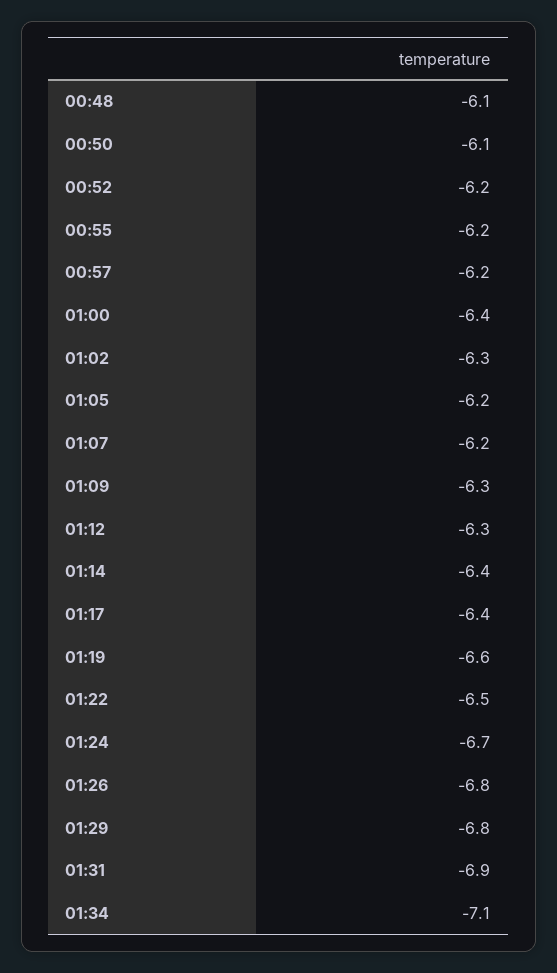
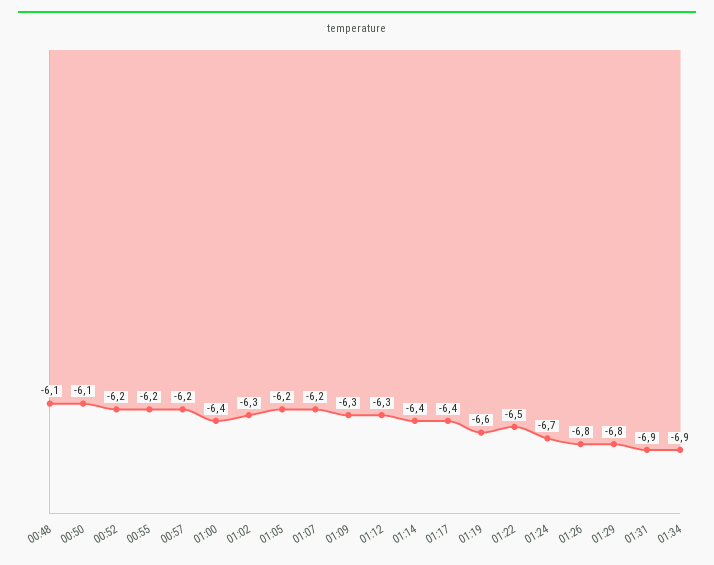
  {
    "00:48": -6.1,
    "00:50": -6.1,
    "00:52": -6.2,
    "00:55": -6.2,
    "00:57": -6.2,
    "01:00": -6.4,
    "01:02": -6.3,
    "01:05": -6.2,
    "01:07": -6.2,
    "01:09": -6.3,
    "01:12": -6.3,
    "01:14": -6.4,
    "01:17": -6.4,
    "01:19": -6.6,
    "01:22": -6.5,
    "01:24": -6.7,
    "01:26": -6.8,
    "01:29": -6.8,
    "01:31": -6.9,
-   "01:34": -7.1
+   "01:34": -6.9
  }

